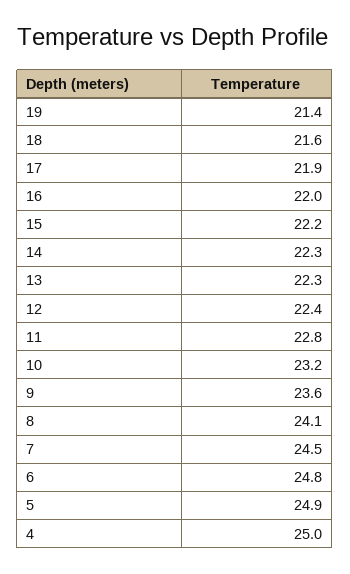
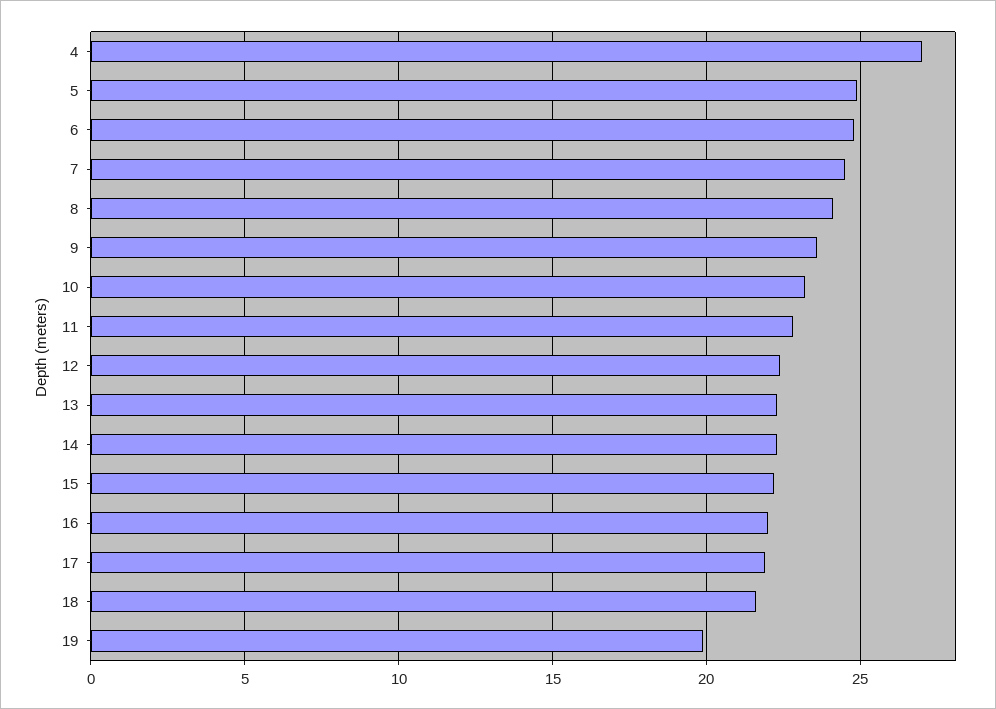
  {
-   "19": 21.4,
+   "19": 20,
    "18": 21.6,
    "17": 21.9,
    "16": 22,
    "15": 22.2,
    "14": 22.3,
    "13": 22.3,
    "12": 22.4,
    "11": 22.8,
    "10": 23.2,
    "9": 23.6,
    "8": 24.1,
    "7": 24.5,
    "6": 24.8,
    "5": 24.9,
-   "4": 25
+   "4": 27
  }

